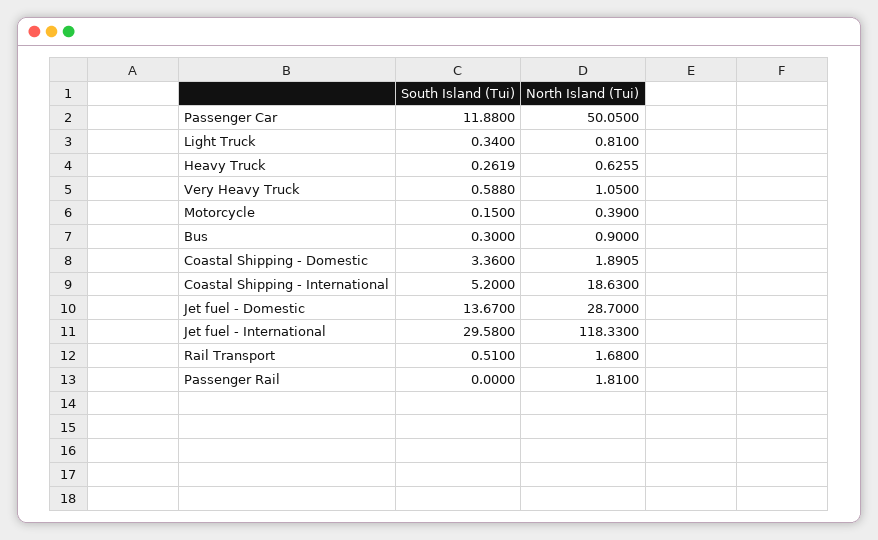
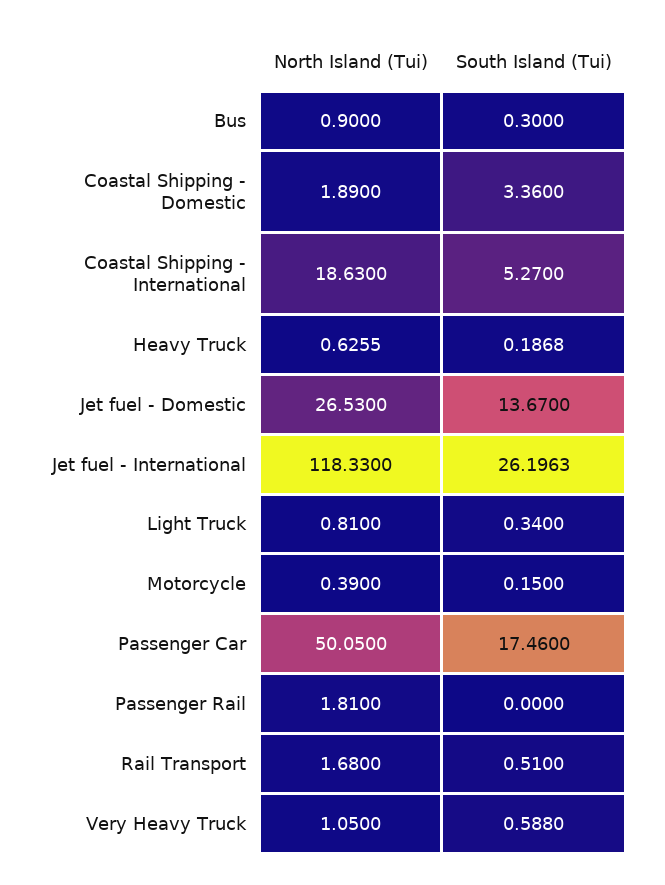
  {
    "South Island (Tui)": {
-     "Passenger Car": 11.88,
+     "Passenger Car": 17.46,
      "Light Truck": 0.34,
-     "Heavy Truck": 0.2619,
+     "Heavy Truck": 0.1868,
      "Very Heavy Truck": 0.588,
      "Motorcycle": 0.15,
      "Bus": 0.3,
      "Coastal Shipping - Domestic": 3.36,
-     "Coastal Shipping - International": 5.2,
+     "Coastal Shipping - International": 5.27,
      "Jet fuel - Domestic": 13.67,
-     "Jet fuel - International": 29.58,
+     "Jet fuel - International": 26.1963,
      "Rail Transport": 0.51,
      "Passenger Rail": 0
    },
    "North Island (Tui)": {
      "Passenger Car": 50.05,
      "Light Truck": 0.81,
      "Heavy Truck": 0.6255,
      "Very Heavy Truck": 1.05,
      "Motorcycle": 0.39,
      "Bus": 0.9,
-     "Coastal Shipping - Domestic": 1.8905,
+     "Coastal Shipping - Domestic": 1.89,
      "Coastal Shipping - International": 18.63,
-     "Jet fuel - Domestic": 28.7,
+     "Jet fuel - Domestic": 26.53,
      "Jet fuel - International": 118.33,
      "Rail Transport": 1.68,
      "Passenger Rail": 1.81
    }
  }

